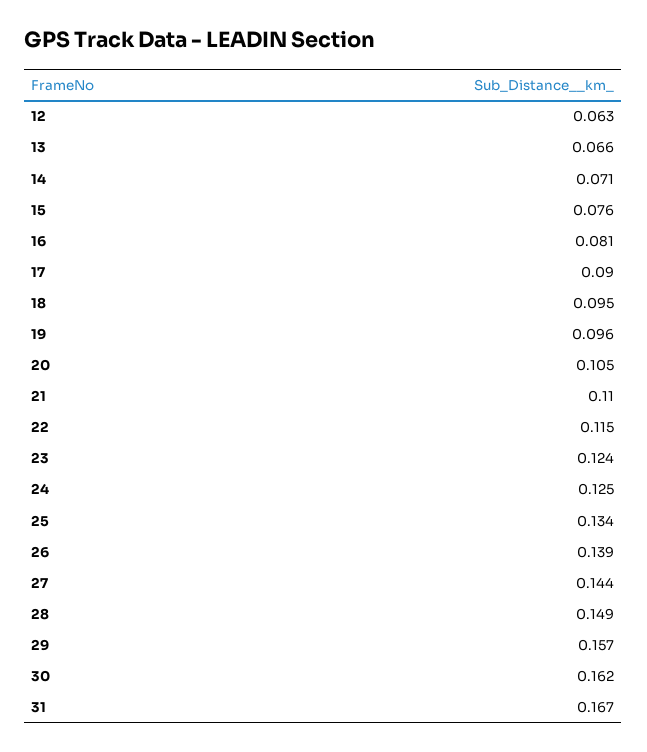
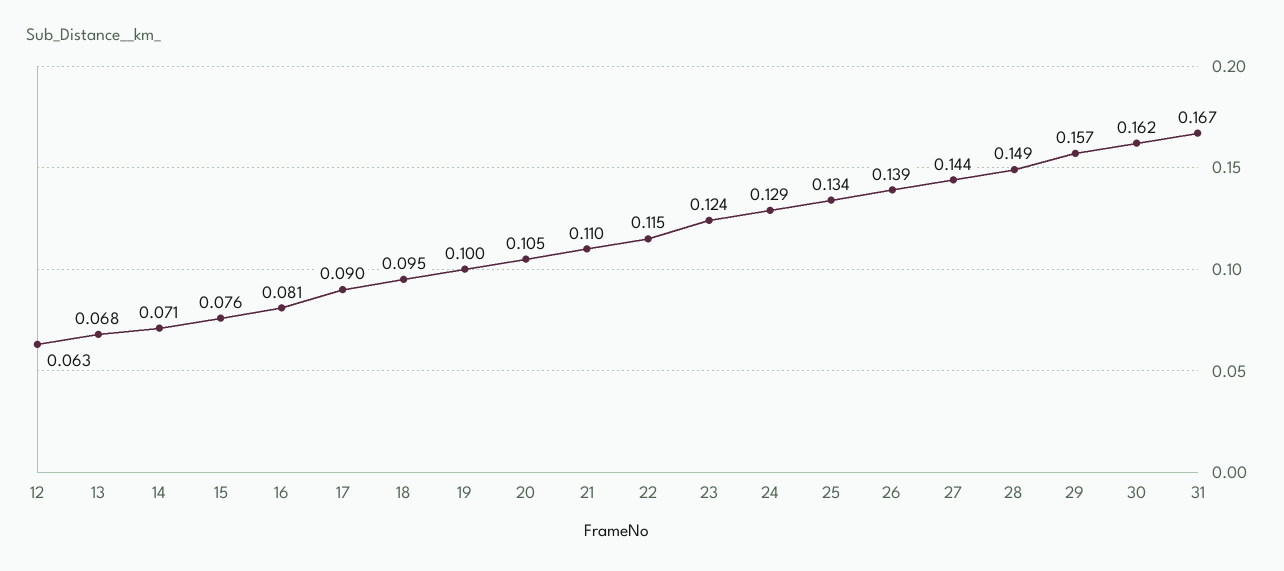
  {
    "12": 0.063,
-   "13": 0.066,
+   "13": 0.068,
    "14": 0.071,
    "15": 0.076,
    "16": 0.081,
    "17": 0.09,
    "18": 0.095,
-   "19": 0.096,
+   "19": 0.1,
    "20": 0.105,
    "21": 0.11,
    "22": 0.115,
    "23": 0.124,
-   "24": 0.125,
+   "24": 0.129,
    "25": 0.134,
    "26": 0.139,
    "27": 0.144,
    "28": 0.149,
    "29": 0.157,
    "30": 0.162,
    "31": 0.167
  }

